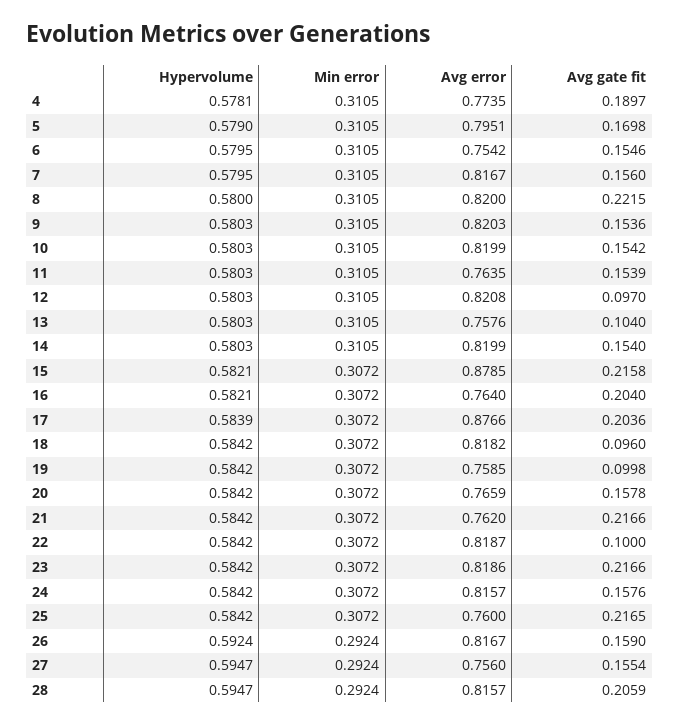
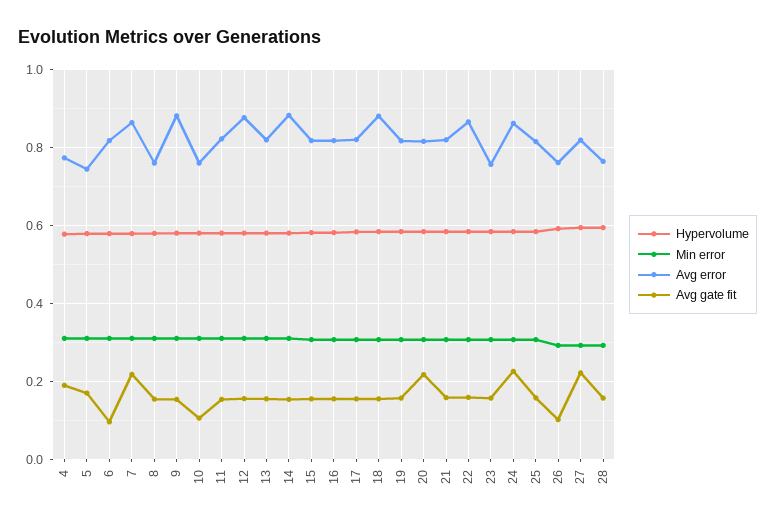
  {
    "Hypervolume": {
      "4": 0.5781,
      "5": 0.579,
      "6": 0.5795,
      "7": 0.5795,
      "8": 0.58,
      "9": 0.5803,
      "10": 0.5803,
      "11": 0.5803,
      "12": 0.5803,
      "13": 0.5803,
      "14": 0.5803,
      "15": 0.5821,
      "16": 0.5821,
      "17": 0.5839,
      "18": 0.5842,
      "19": 0.5842,
      "20": 0.5842,
      "21": 0.5842,
      "22": 0.5842,
      "23": 0.5842,
      "24": 0.5842,
      "25": 0.5842,
      "26": 0.5924,
      "27": 0.5947,
      "28": 0.5947
    },
    "Min error": {
      "4": 0.3105,
      "5": 0.3105,
      "6": 0.3105,
      "7": 0.3105,
      "8": 0.3105,
      "9": 0.3105,
      "10": 0.3105,
      "11": 0.3105,
      "12": 0.3105,
      "13": 0.3105,
      "14": 0.3105,
      "15": 0.3072,
      "16": 0.3072,
      "17": 0.3072,
      "18": 0.3072,
      "19": 0.3072,
      "20": 0.3072,
      "21": 0.3072,
      "22": 0.3072,
      "23": 0.3072,
      "24": 0.3072,
      "25": 0.3072,
      "26": 0.2924,
      "27": 0.2924,
      "28": 0.2924
    },
    "Avg error": {
      "4": 0.7735,
-     "5": 0.7951,
+     "5": 0.74,
-     "6": 0.7542,
+     "6": 0.82,
-     "7": 0.8167,
+     "7": 0.86,
-     "8": 0.82,
+     "8": 0.76,
-     "9": 0.8203,
+     "9": 0.88,
-     "10": 0.8199,
+     "10": 0.76,
-     "11": 0.7635,
+     "11": 0.82,
-     "12": 0.8208,
+     "12": 0.88,
-     "13": 0.7576,
+     "13": 0.82,
-     "14": 0.8199,
+     "14": 0.88,
-     "15": 0.8785,
+     "15": 0.82,
-     "16": 0.764,
+     "16": 0.82,
-     "17": 0.8766,
+     "17": 0.82,
-     "18": 0.8182,
+     "18": 0.88,
-     "19": 0.7585,
+     "19": 0.82,
-     "20": 0.7659,
+     "20": 0.82,
-     "21": 0.762,
+     "21": 0.82,
-     "22": 0.8187,
+     "22": 0.86,
-     "23": 0.8186,
+     "23": 0.76,
-     "24": 0.8157,
+     "24": 0.86,
-     "25": 0.76,
+     "25": 0.82,
-     "26": 0.8167,
+     "26": 0.76,
-     "27": 0.756,
+     "27": 0.82,
-     "28": 0.8157
+     "28": 0.76
    },
    "Avg gate fit": {
      "4": 0.1897,
      "5": 0.1698,
-     "6": 0.1546,
+     "6": 0.1,
-     "7": 0.156,
+     "7": 0.22,
-     "8": 0.2215,
+     "8": 0.16,
      "9": 0.1536,
-     "10": 0.1542,
+     "10": 0.1,
      "11": 0.1539,
-     "12": 0.097,
+     "12": 0.16,
-     "13": 0.104,
+     "13": 0.16,
      "14": 0.154,
-     "15": 0.2158,
+     "15": 0.16,
-     "16": 0.204,
+     "16": 0.16,
-     "17": 0.2036,
+     "17": 0.16,
-     "18": 0.096,
+     "18": 0.16,
-     "19": 0.0998,
+     "19": 0.16,
-     "20": 0.1578,
+     "20": 0.22,
-     "21": 0.2166,
+     "21": 0.16,
-     "22": 0.1,
+     "22": 0.16,
-     "23": 0.2166,
+     "23": 0.16,
-     "24": 0.1576,
+     "24": 0.22,
-     "25": 0.2165,
+     "25": 0.16,
-     "26": 0.159,
+     "26": 0.1,
-     "27": 0.1554,
+     "27": 0.22,
-     "28": 0.2059
+     "28": 0.16
    }
  }

